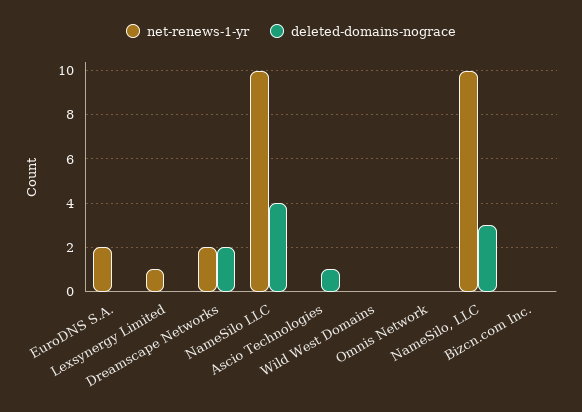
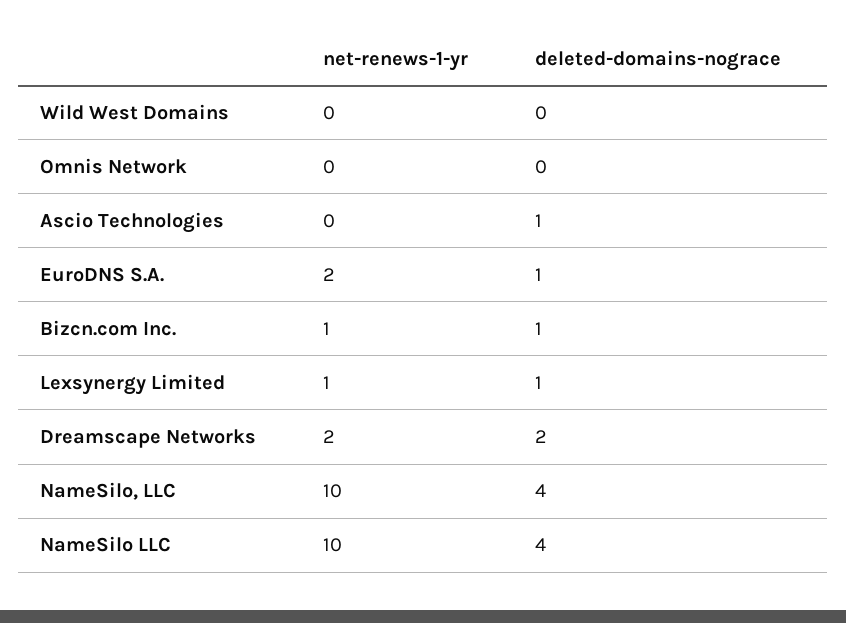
  {
    "net-renews-1-yr": {
      "EuroDNS S.A.": 2,
      "Lexsynergy Limited": 1,
      "Dreamscape Networks": 2,
      "NameSilo LLC": 10,
      "Ascio Technologies": 0,
      "Wild West Domains": 0,
      "Omnis Network": 0,
      "NameSilo, LLC": 10,
-     "Bizcn.com Inc.": 0
+     "Bizcn.com Inc.": 1
    },
    "deleted-domains-nograce": {
-     "EuroDNS S.A.": 0,
+     "EuroDNS S.A.": 1,
-     "Lexsynergy Limited": 0,
+     "Lexsynergy Limited": 1,
      "Dreamscape Networks": 2,
      "NameSilo LLC": 4,
      "Ascio Technologies": 1,
      "Wild West Domains": 0,
      "Omnis Network": 0,
-     "NameSilo, LLC": 3,
+     "NameSilo, LLC": 4,
-     "Bizcn.com Inc.": 0
+     "Bizcn.com Inc.": 1
    }
  }

